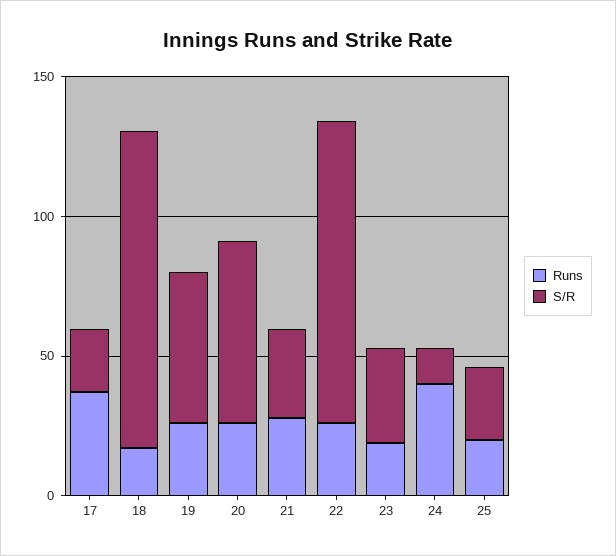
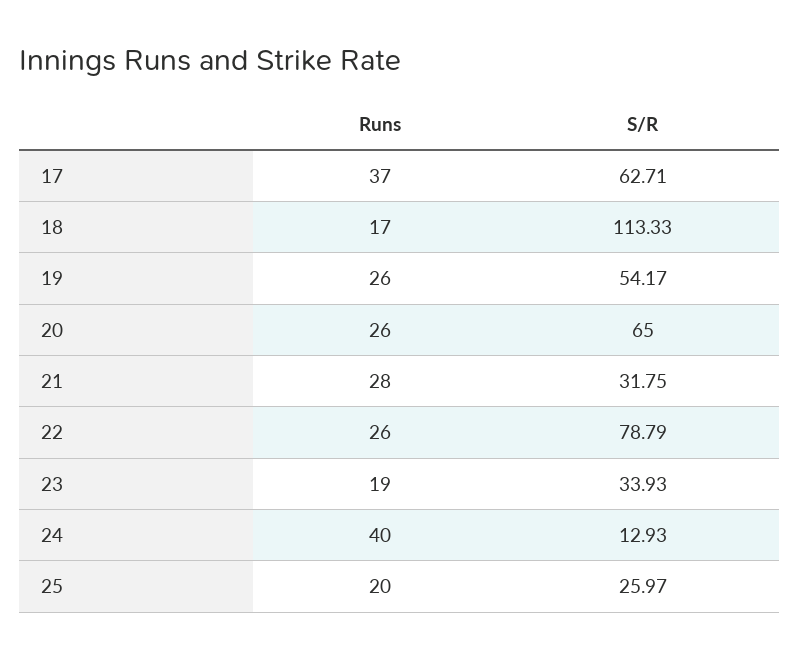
  {
    "Runs": {
      "17": 37,
      "18": 17,
      "19": 26,
      "20": 26,
      "21": 28,
      "22": 26,
      "23": 19,
      "24": 40,
      "25": 20
    },
    "S/R": {
-     "17": 20,
+     "17": 62.71,
      "18": 113.33,
      "19": 54.17,
      "20": 65,
      "21": 31.75,
-     "22": 110,
+     "22": 78.79,
      "23": 33.93,
      "24": 12.93,
      "25": 25.97
    }
  }

